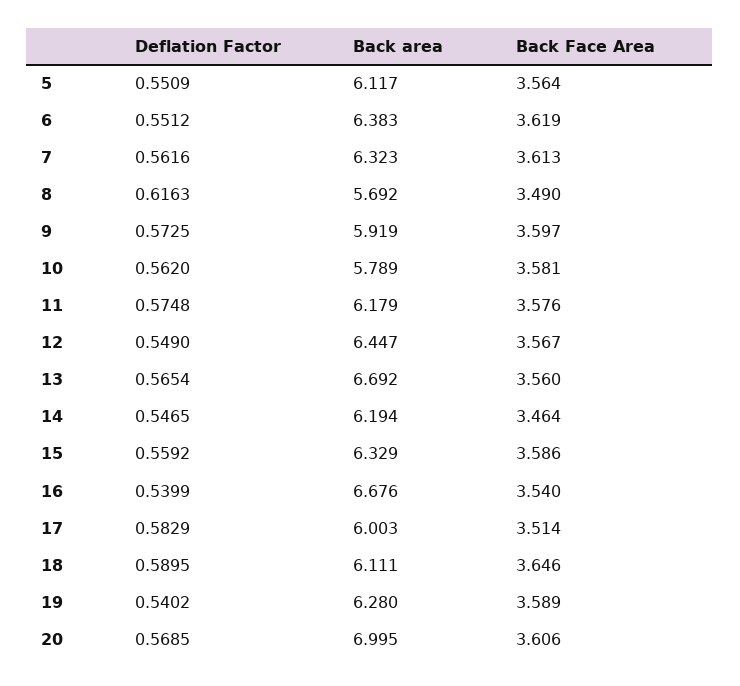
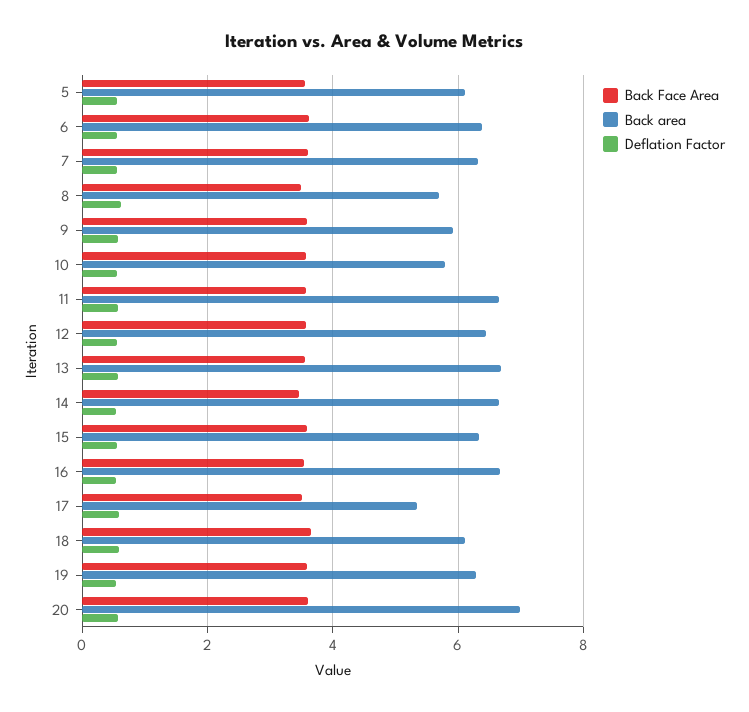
  {
    "Deflation Factor": {
      "5": 0.5509,
      "6": 0.5512,
      "7": 0.5616,
      "8": 0.6163,
      "9": 0.5725,
      "10": 0.562,
      "11": 0.5748,
      "12": 0.549,
      "13": 0.5654,
      "14": 0.5465,
      "15": 0.5592,
      "16": 0.5399,
      "17": 0.5829,
      "18": 0.5895,
      "19": 0.5402,
      "20": 0.5685
    },
    "Back area": {
      "5": 6.117,
      "6": 6.383,
      "7": 6.323,
      "8": 5.692,
      "9": 5.919,
      "10": 5.789,
-     "11": 6.179,
+     "11": 6.6,
      "12": 6.447,
      "13": 6.692,
-     "14": 6.194,
+     "14": 6.6,
      "15": 6.329,
      "16": 6.676,
-     "17": 6.003,
+     "17": 5.4,
      "18": 6.111,
      "19": 6.28,
      "20": 6.995
    },
    "Back Face Area": {
      "5": 3.564,
      "6": 3.619,
      "7": 3.613,
      "8": 3.49,
      "9": 3.597,
      "10": 3.581,
      "11": 3.576,
      "12": 3.567,
      "13": 3.56,
      "14": 3.464,
      "15": 3.586,
      "16": 3.54,
      "17": 3.514,
      "18": 3.646,
      "19": 3.589,
      "20": 3.606
    }
  }

